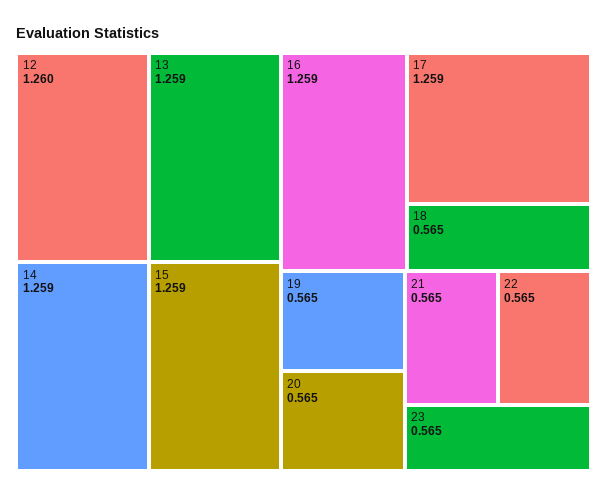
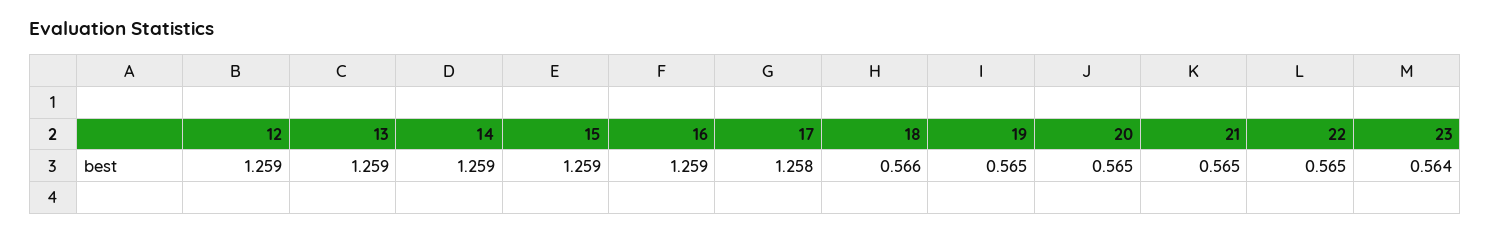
  {
-   "12": 1.26,
+   "12": 1.259,
    "13": 1.259,
    "14": 1.259,
    "15": 1.259,
    "16": 1.259,
-   "17": 1.259,
+   "17": 1.258,
-   "18": 0.565,
+   "18": 0.566,
    "19": 0.565,
    "20": 0.565,
    "21": 0.565,
    "22": 0.565,
-   "23": 0.565
+   "23": 0.564
  }

